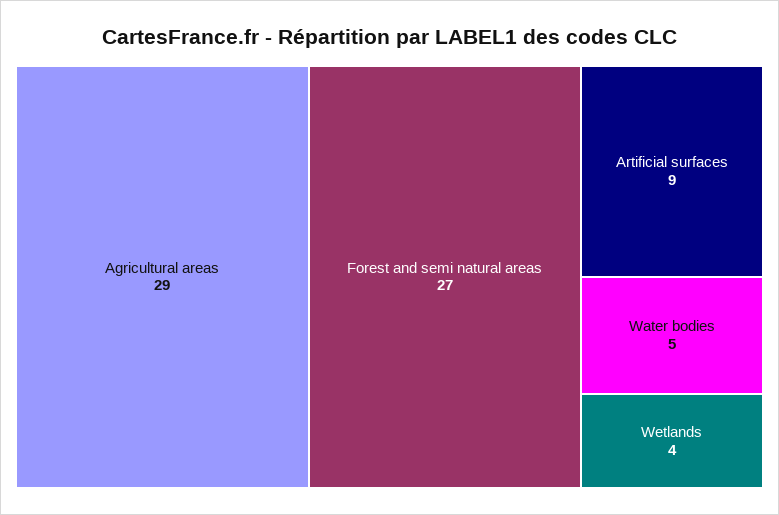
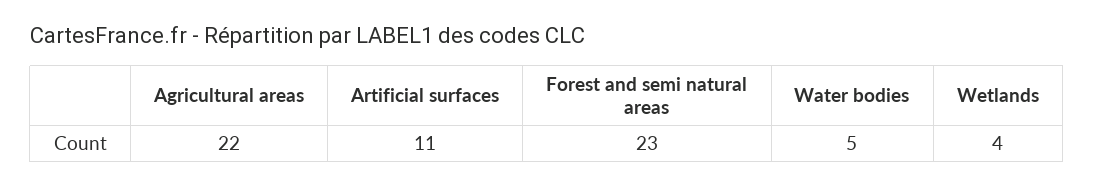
  {
-   "Agricultural areas": 29,
+   "Agricultural areas": 22,
-   "Forest and semi natural areas": 27,
+   "Forest and semi natural areas": 23,
-   "Artificial surfaces": 9,
+   "Artificial surfaces": 11,
    "Water bodies": 5,
    "Wetlands": 4
  }

